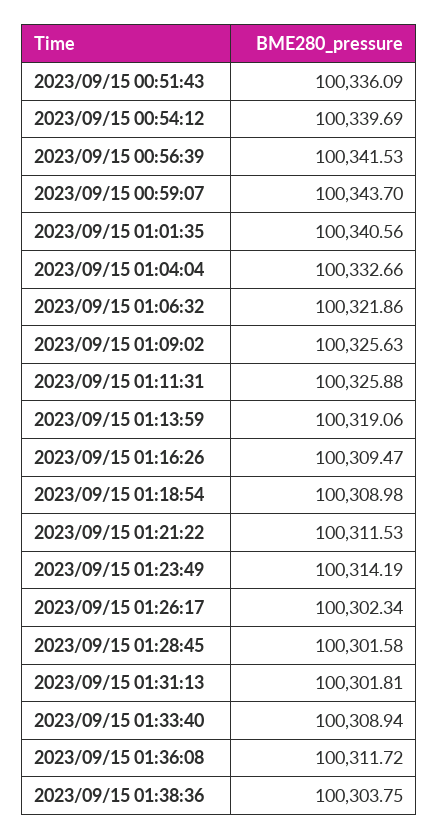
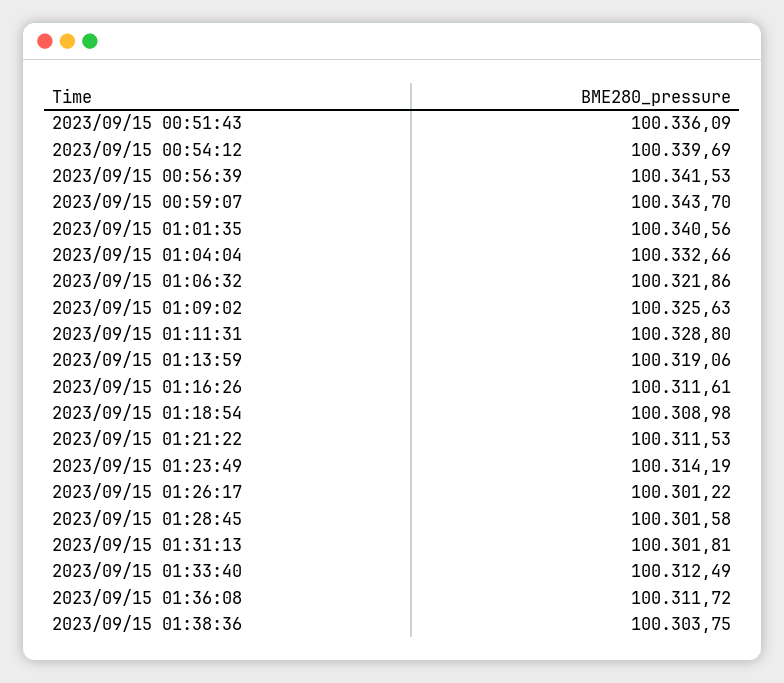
  {
    "2023/09/15 00:51:43": 100336.09,
    "2023/09/15 00:54:12": 100339.69,
    "2023/09/15 00:56:39": 100341.53,
    "2023/09/15 00:59:07": 100343.7,
    "2023/09/15 01:01:35": 100340.56,
    "2023/09/15 01:04:04": 100332.66,
    "2023/09/15 01:06:32": 100321.86,
    "2023/09/15 01:09:02": 100325.63,
-   "2023/09/15 01:11:31": 100325.88,
+   "2023/09/15 01:11:31": 100328.8,
    "2023/09/15 01:13:59": 100319.06,
-   "2023/09/15 01:16:26": 100309.47,
+   "2023/09/15 01:16:26": 100311.61,
    "2023/09/15 01:18:54": 100308.98,
    "2023/09/15 01:21:22": 100311.53,
    "2023/09/15 01:23:49": 100314.19,
-   "2023/09/15 01:26:17": 100302.34,
+   "2023/09/15 01:26:17": 100301.22,
    "2023/09/15 01:28:45": 100301.58,
    "2023/09/15 01:31:13": 100301.81,
-   "2023/09/15 01:33:40": 100308.94,
+   "2023/09/15 01:33:40": 100312.49,
    "2023/09/15 01:36:08": 100311.72,
    "2023/09/15 01:38:36": 100303.75
  }

